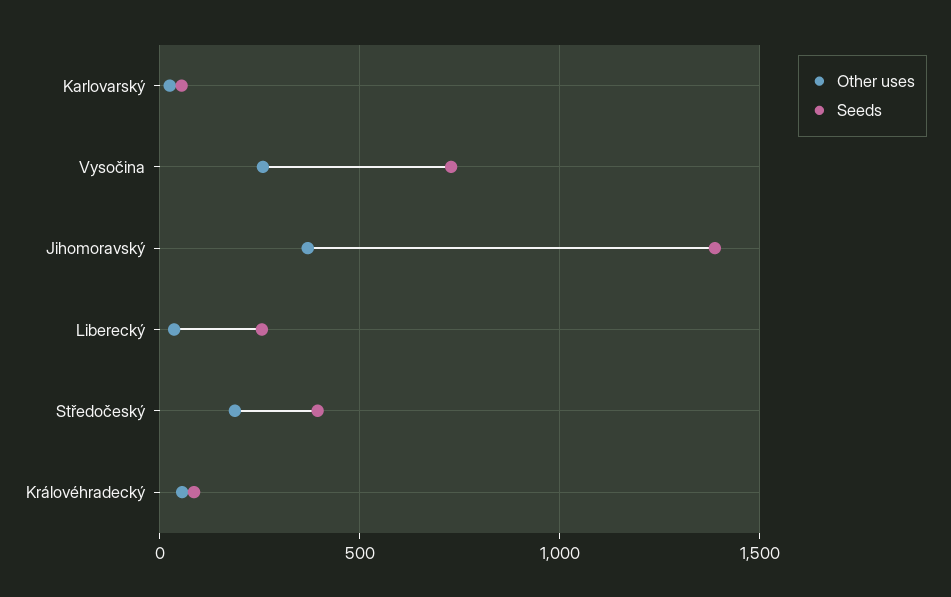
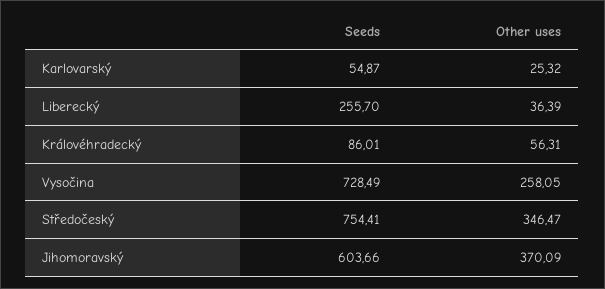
  {
    "Other uses": {
      "Karlovarský": 25.32,
      "Vysočina": 258.05,
      "Jihomoravský": 370.09,
      "Liberecký": 36.39,
-     "Středočeský": 200,
+     "Středočeský": 346.47,
      "Královéhradecký": 56.31
    },
    "Seeds": {
      "Karlovarský": 54.87,
      "Vysočina": 728.49,
-     "Jihomoravský": 1400,
+     "Jihomoravský": 603.66,
      "Liberecký": 255.7,
-     "Středočeský": 400,
+     "Středočeský": 754.41,
      "Královéhradecký": 86.01
    }
  }

